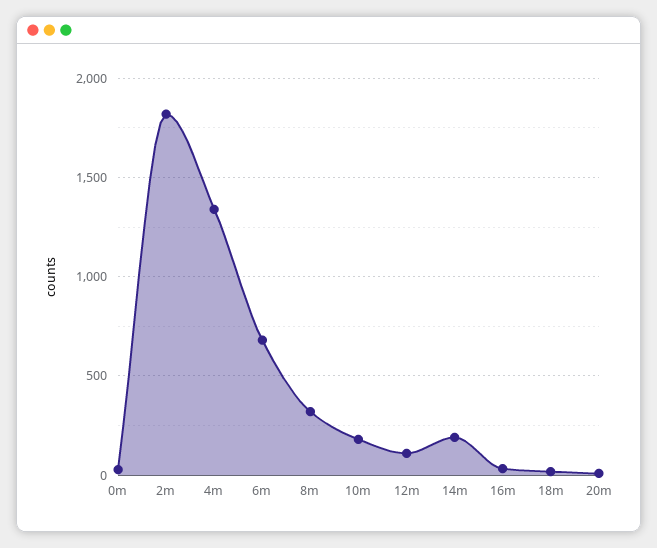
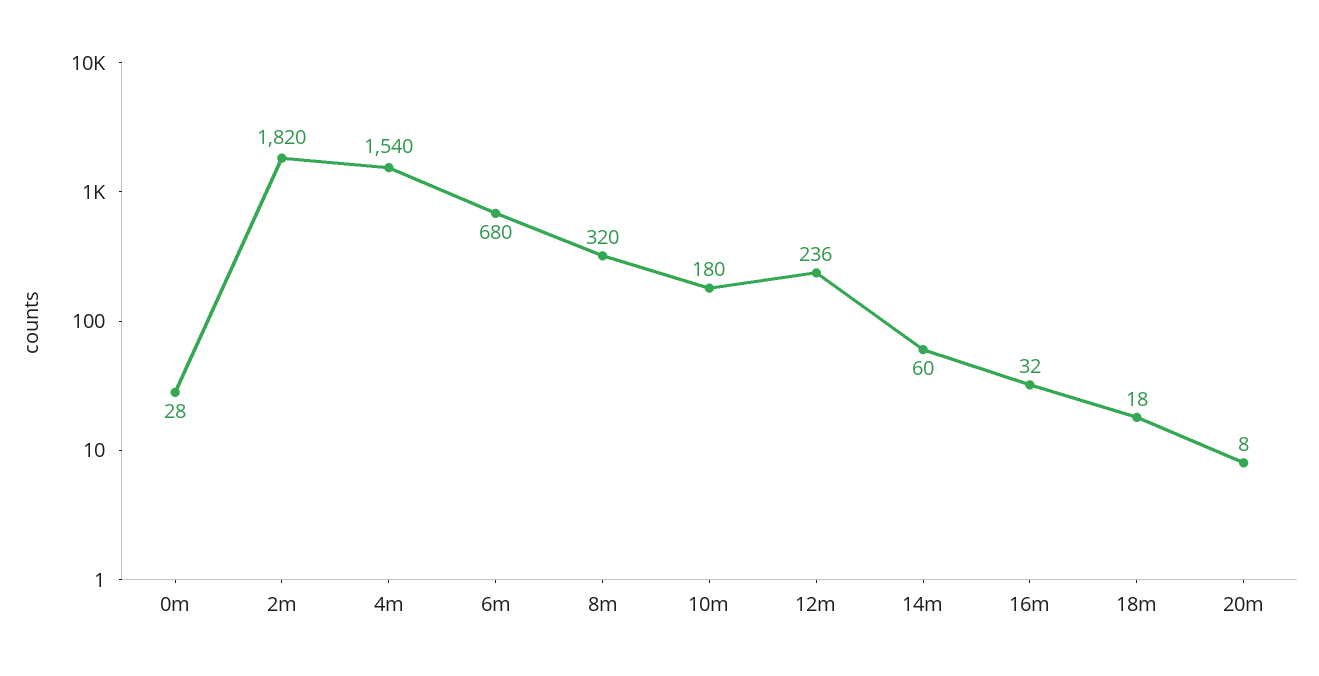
  {
    "0m": 28,
    "2m": 1820,
-   "4m": 1350,
+   "4m": 1540,
    "6m": 680,
    "8m": 320,
    "10m": 180,
-   "12m": 100,
+   "12m": 236,
-   "14m": 200,
+   "14m": 60,
    "16m": 32,
    "18m": 18,
    "20m": 8
  }

